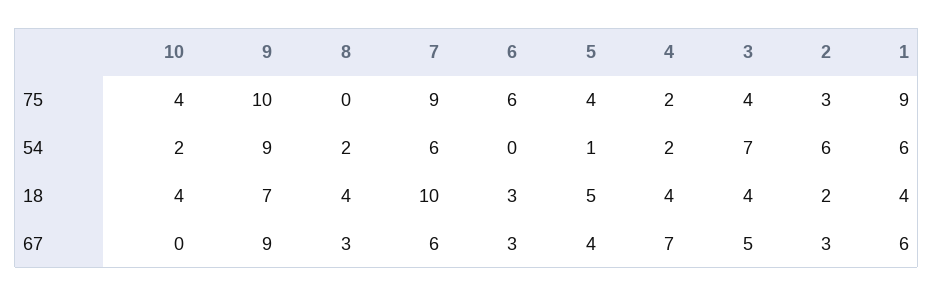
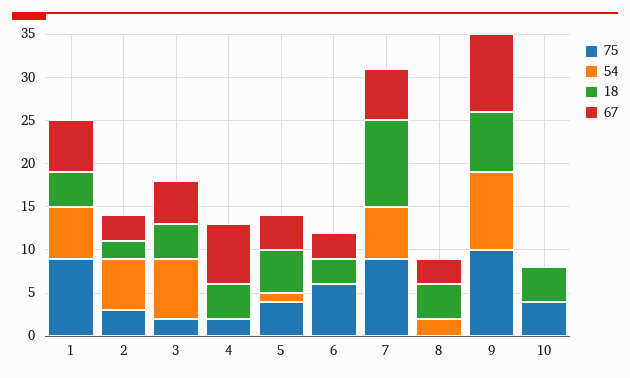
  {
    "75": {
      "10": 4,
      "9": 10,
      "8": 0,
      "7": 9,
      "6": 6,
      "5": 4,
      "4": 2,
-     "3": 4,
+     "3": 2,
      "2": 3,
      "1": 9
    },
    "54": {
-     "10": 2,
+     "10": 0,
      "9": 9,
      "8": 2,
      "7": 6,
      "6": 0,
      "5": 1,
-     "4": 2,
+     "4": 0,
      "3": 7,
      "2": 6,
      "1": 6
    },
    "18": {
      "10": 4,
      "9": 7,
      "8": 4,
      "7": 10,
      "6": 3,
      "5": 5,
      "4": 4,
      "3": 4,
      "2": 2,
      "1": 4
    },
    "67": {
      "10": 0,
      "9": 9,
      "8": 3,
      "7": 6,
      "6": 3,
      "5": 4,
      "4": 7,
      "3": 5,
      "2": 3,
      "1": 6
    }
  }

